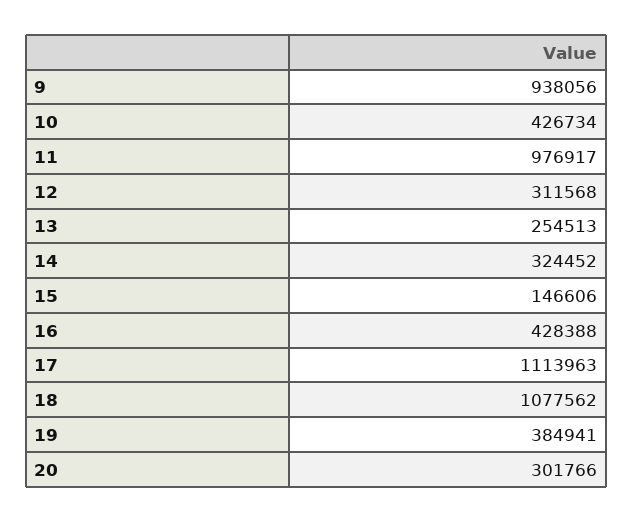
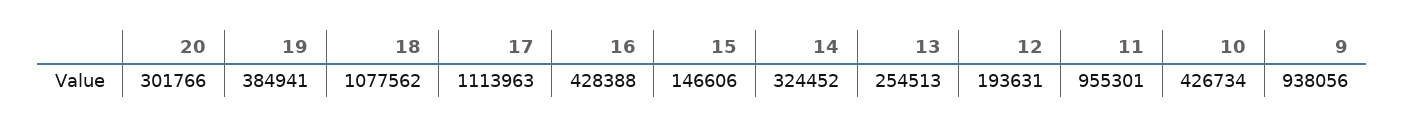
  {
    "9": 938056,
    "10": 426734,
-   "11": 976917,
+   "11": 955301,
-   "12": 311568,
+   "12": 193631,
    "13": 254513,
    "14": 324452,
    "15": 146606,
    "16": 428388,
    "17": 1113963,
    "18": 1077562,
    "19": 384941,
    "20": 301766
  }

